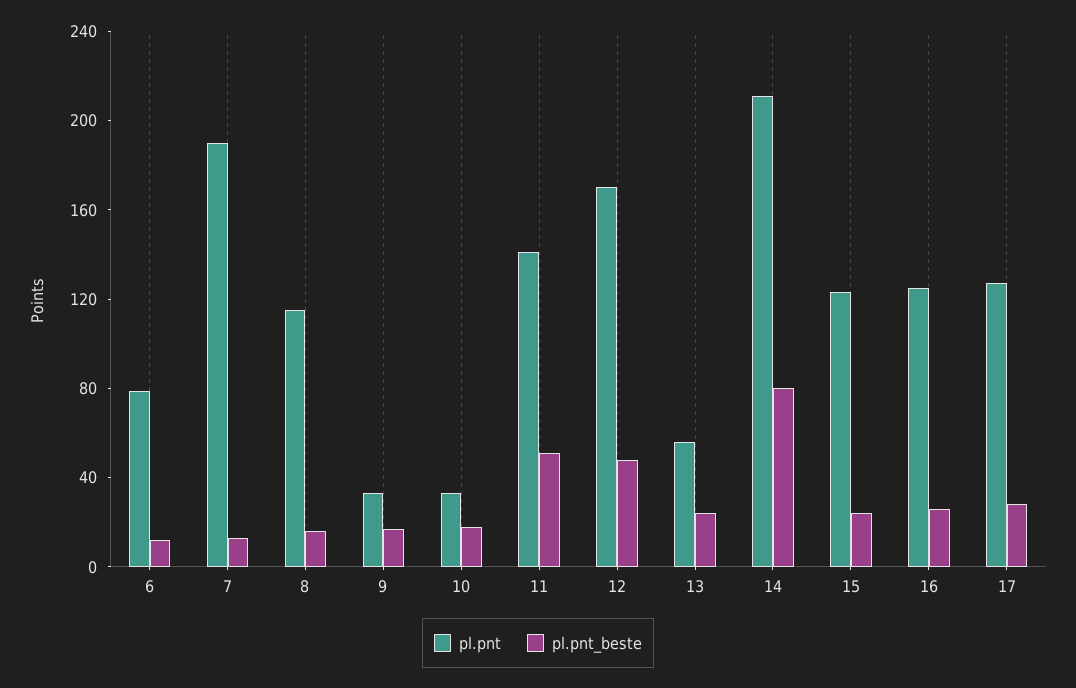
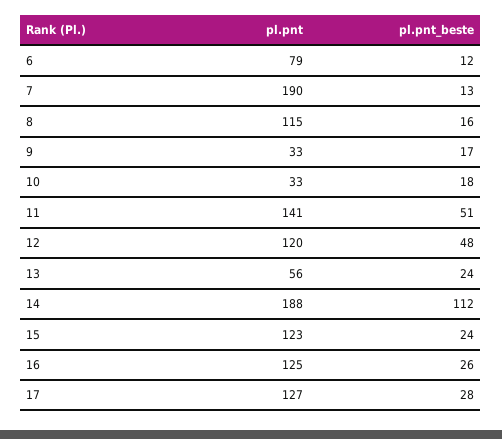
  {
    "pl.pnt": {
      "6": 79,
      "7": 190,
      "8": 115,
      "9": 33,
      "10": 33,
      "11": 141,
-     "12": 170,
+     "12": 120,
      "13": 56,
-     "14": 210,
+     "14": 188,
      "15": 123,
      "16": 125,
      "17": 127
    },
    "pl.pnt_beste": {
      "6": 12,
      "7": 13,
      "8": 16,
      "9": 17,
      "10": 18,
      "11": 51,
      "12": 48,
      "13": 24,
-     "14": 80,
+     "14": 112,
      "15": 24,
      "16": 26,
      "17": 28
    }
  }

